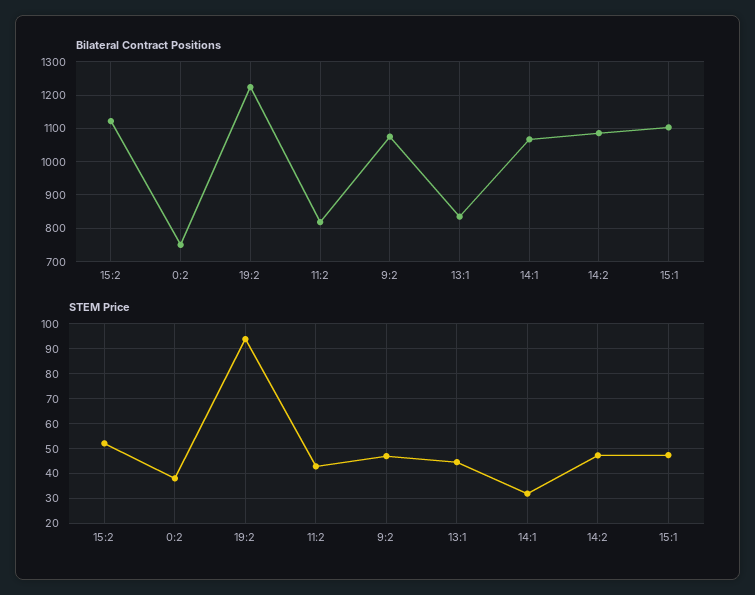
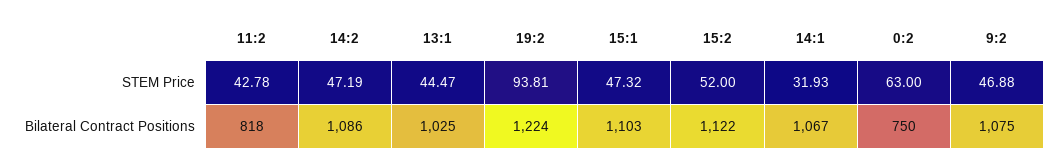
  {
    "Bilateral Contract Positions": {
      "15:2": 1122,
      "0:2": 750,
      "19:2": 1224,
      "11:2": 818,
      "9:2": 1075,
-     "13:1": 840,
+     "13:1": 1025,
      "14:1": 1067,
      "14:2": 1086,
      "15:1": 1103
    },
    "STEM Price": {
      "15:2": 52,
-     "0:2": 37.5,
+     "0:2": 63,
      "19:2": 93.81,
      "11:2": 42.78,
      "9:2": 46.88,
      "13:1": 44.47,
      "14:1": 31.93,
      "14:2": 47.19,
      "15:1": 47.32
    }
  }

